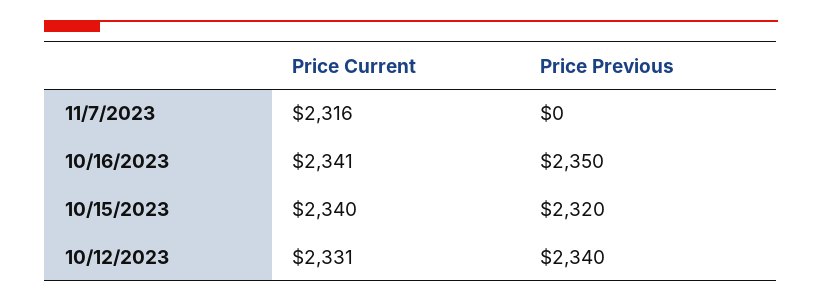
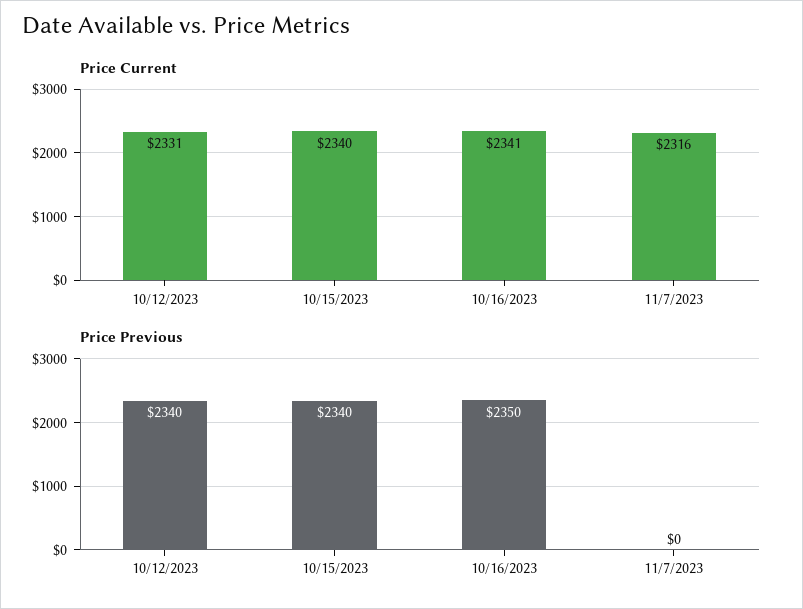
  {
    "Price Current": {
      "11/7/2023": 2316,
      "10/16/2023": 2341,
      "10/15/2023": 2340,
      "10/12/2023": 2331
    },
    "Price Previous": {
      "11/7/2023": 0,
      "10/16/2023": 2350,
-     "10/15/2023": 2320,
+     "10/15/2023": 2340,
      "10/12/2023": 2340
    }
  }

